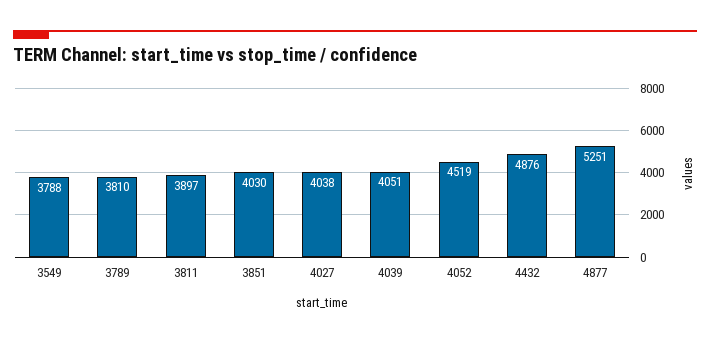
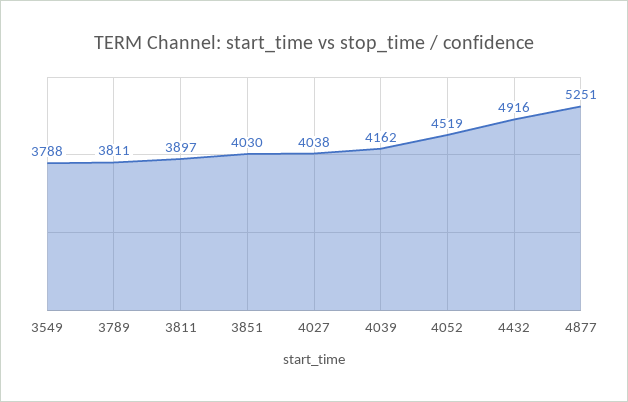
  {
    "3549": 3788,
-   "3789": 3810,
+   "3789": 3811,
    "3811": 3897,
    "3851": 4030,
    "4027": 4038,
-   "4039": 4051,
+   "4039": 4162,
    "4052": 4519,
-   "4432": 4876,
+   "4432": 4916,
    "4877": 5251
  }

